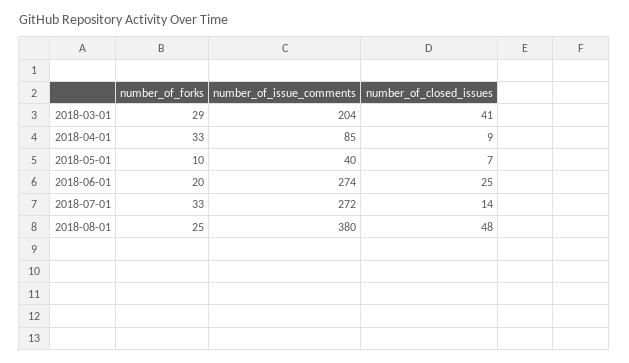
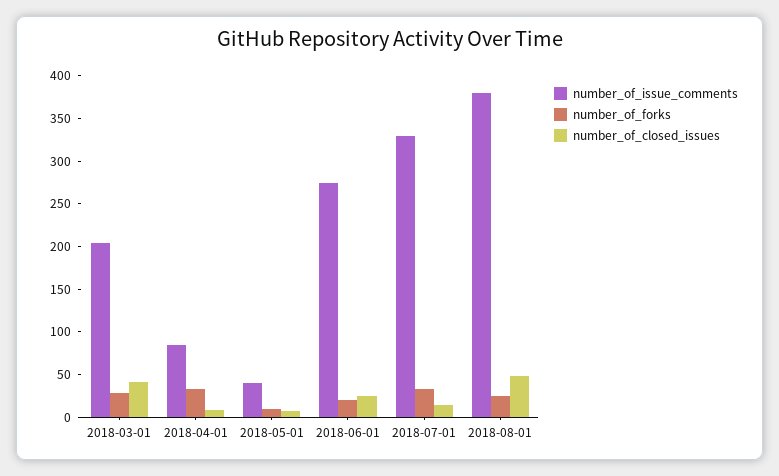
  {
    "number_of_forks": {
      "2018-03-01": 29,
      "2018-04-01": 33,
      "2018-05-01": 10,
      "2018-06-01": 20,
      "2018-07-01": 33,
      "2018-08-01": 25
    },
    "number_of_issue_comments": {
      "2018-03-01": 204,
      "2018-04-01": 85,
      "2018-05-01": 40,
      "2018-06-01": 274,
-     "2018-07-01": 272,
+     "2018-07-01": 330,
      "2018-08-01": 380
    },
    "number_of_closed_issues": {
      "2018-03-01": 41,
      "2018-04-01": 9,
      "2018-05-01": 7,
      "2018-06-01": 25,
      "2018-07-01": 14,
      "2018-08-01": 48
    }
  }

